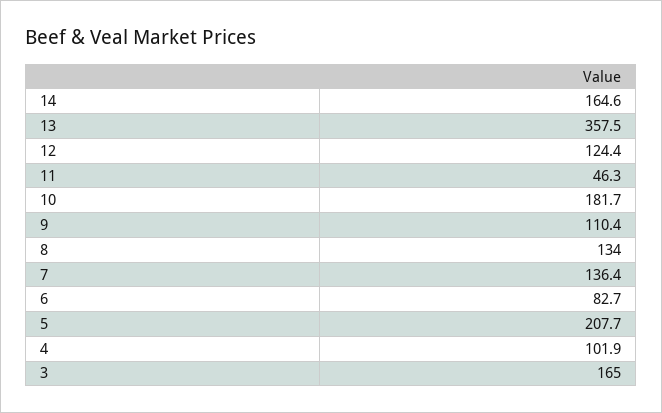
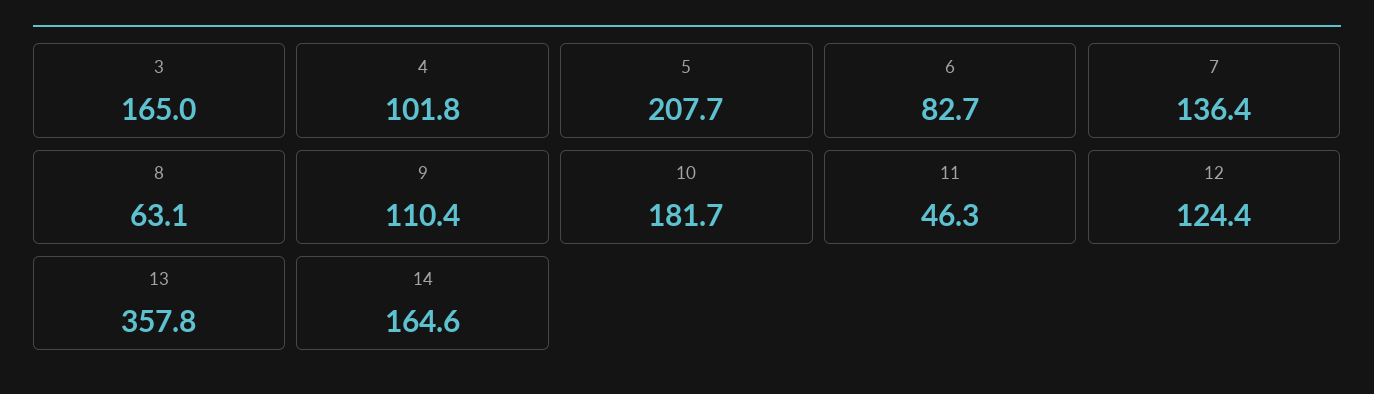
  {
    "14": 164.6,
-   "13": 357.5,
+   "13": 357.8,
    "12": 124.4,
    "11": 46.3,
    "10": 181.7,
    "9": 110.4,
-   "8": 134,
+   "8": 63.1,
    "7": 136.4,
    "6": 82.7,
    "5": 207.7,
-   "4": 101.9,
+   "4": 101.8,
    "3": 165
  }

